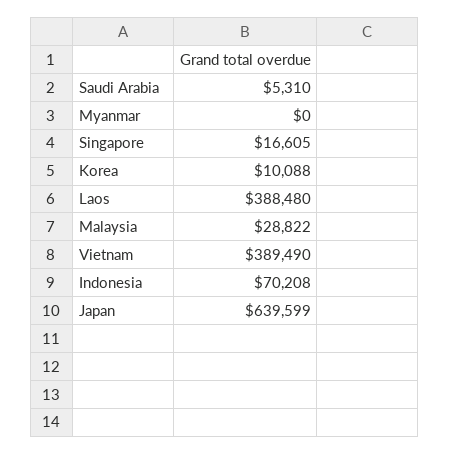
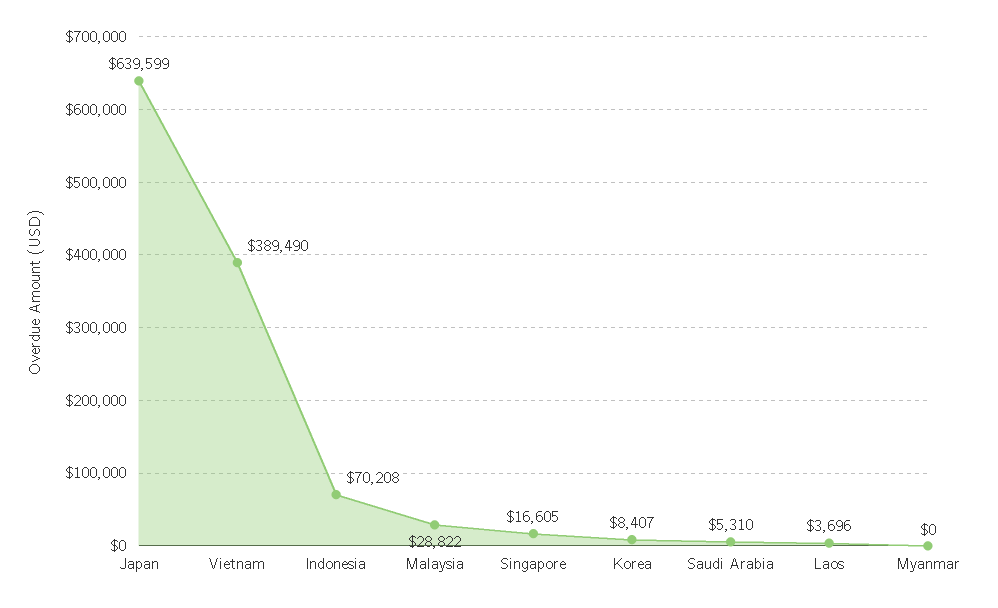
  {
    "Saudi Arabia": 5310,
    "Myanmar": 0,
    "Singapore": 16605,
-   "Korea": 10088,
+   "Korea": 8407,
-   "Laos": 388480,
+   "Laos": 3696,
    "Malaysia": 28822,
    "Vietnam": 389490,
    "Indonesia": 70208,
    "Japan": 639599
  }

